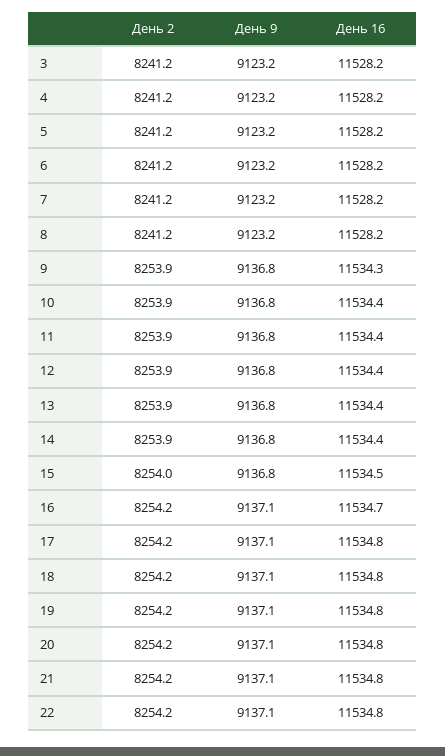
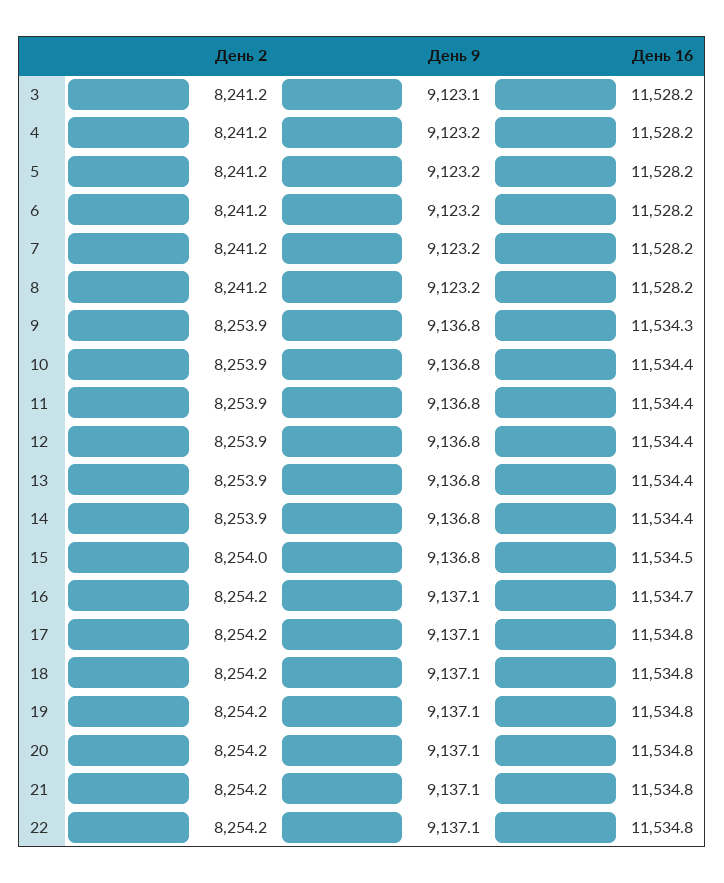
  {
    "День 2": {
      "3": 8241.2,
      "4": 8241.2,
      "5": 8241.2,
      "6": 8241.2,
      "7": 8241.2,
      "8": 8241.2,
      "9": 8253.9,
      "10": 8253.9,
      "11": 8253.9,
      "12": 8253.9,
      "13": 8253.9,
      "14": 8253.9,
      "15": 8254,
      "16": 8254.2,
      "17": 8254.2,
      "18": 8254.2,
      "19": 8254.2,
      "20": 8254.2,
      "21": 8254.2,
      "22": 8254.2
    },
    "День 9": {
-     "3": 9123.2,
+     "3": 9123.1,
      "4": 9123.2,
      "5": 9123.2,
      "6": 9123.2,
      "7": 9123.2,
      "8": 9123.2,
      "9": 9136.8,
      "10": 9136.8,
      "11": 9136.8,
      "12": 9136.8,
      "13": 9136.8,
      "14": 9136.8,
      "15": 9136.8,
      "16": 9137.1,
      "17": 9137.1,
      "18": 9137.1,
      "19": 9137.1,
      "20": 9137.1,
      "21": 9137.1,
      "22": 9137.1
    },
    "День 16": {
      "3": 11528.2,
      "4": 11528.2,
      "5": 11528.2,
      "6": 11528.2,
      "7": 11528.2,
      "8": 11528.2,
      "9": 11534.3,
      "10": 11534.4,
      "11": 11534.4,
      "12": 11534.4,
      "13": 11534.4,
      "14": 11534.4,
      "15": 11534.5,
      "16": 11534.7,
      "17": 11534.8,
      "18": 11534.8,
      "19": 11534.8,
      "20": 11534.8,
      "21": 11534.8,
      "22": 11534.8
    }
  }

